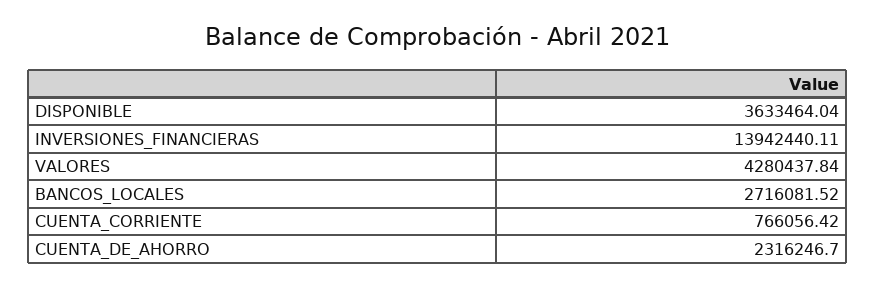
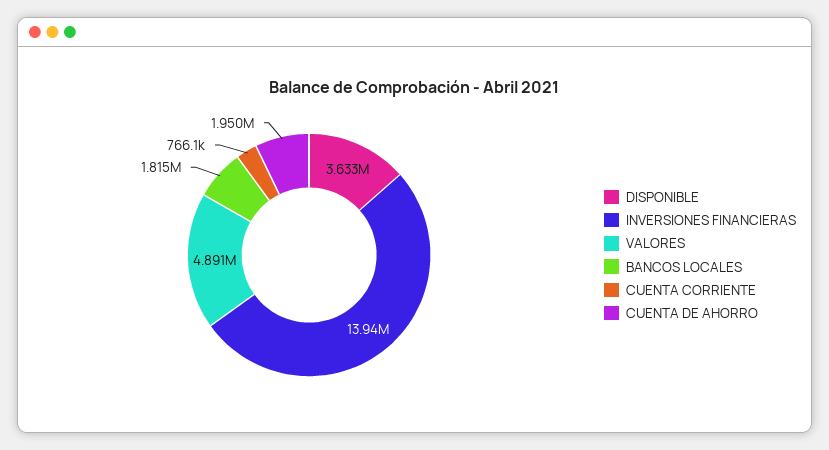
  {
    "DISPONIBLE": 3633464.04,
    "INVERSIONES_FINANCIERAS": 13942440.11,
-   "VALORES": 4280437.84,
+   "VALORES": 4891000,
-   "BANCOS_LOCALES": 2716081.52,
+   "BANCOS_LOCALES": 1815000,
    "CUENTA_CORRIENTE": 766056.42,
-   "CUENTA_DE_AHORRO": 2316246.7
+   "CUENTA_DE_AHORRO": 1950000
  }

